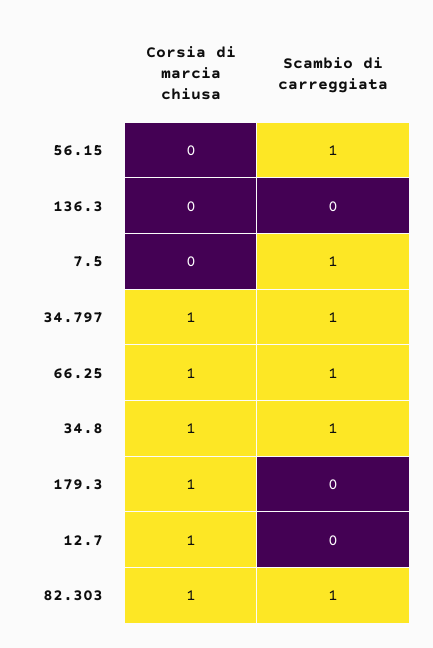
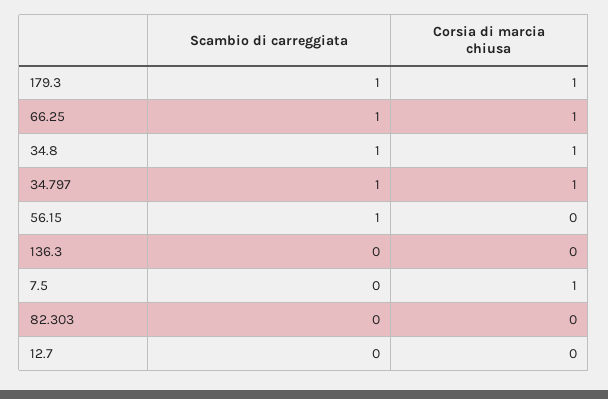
  {
    "Corsia di marcia chiusa": {
      "56.15": 0,
      "136.3": 0,
-     "7.5": 0,
+     "7.5": 1,
      "34.797": 1,
      "66.25": 1,
      "34.8": 1,
      "179.3": 1,
-     "12.7": 1,
+     "12.7": 0,
-     "82.303": 1
+     "82.303": 0
    },
    "Scambio di carreggiata": {
      "56.15": 1,
      "136.3": 0,
-     "7.5": 1,
+     "7.5": 0,
      "34.797": 1,
      "66.25": 1,
      "34.8": 1,
-     "179.3": 0,
+     "179.3": 1,
      "12.7": 0,
-     "82.303": 1
+     "82.303": 0
    }
  }

